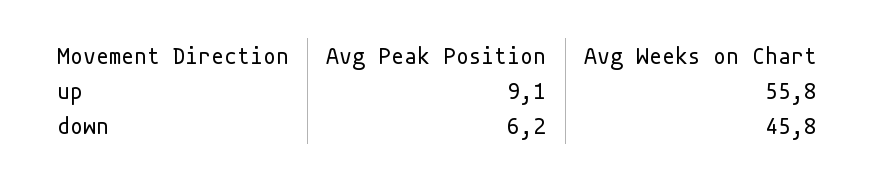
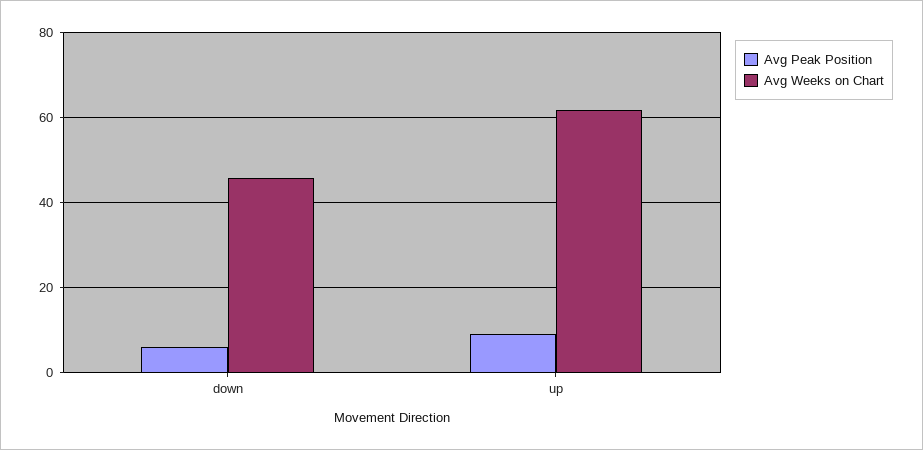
  {
    "Avg Peak Position": {
      "up": 9.1,
      "down": 6.2
    },
    "Avg Weeks on Chart": {
-     "up": 55.8,
+     "up": 62,
      "down": 45.8
    }
  }

